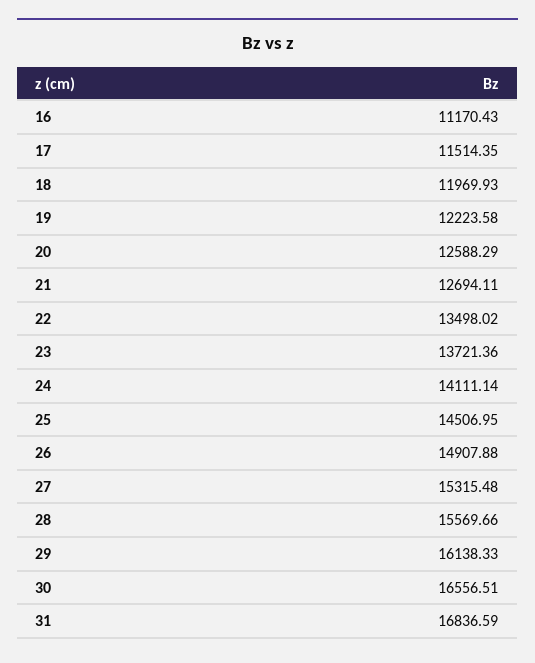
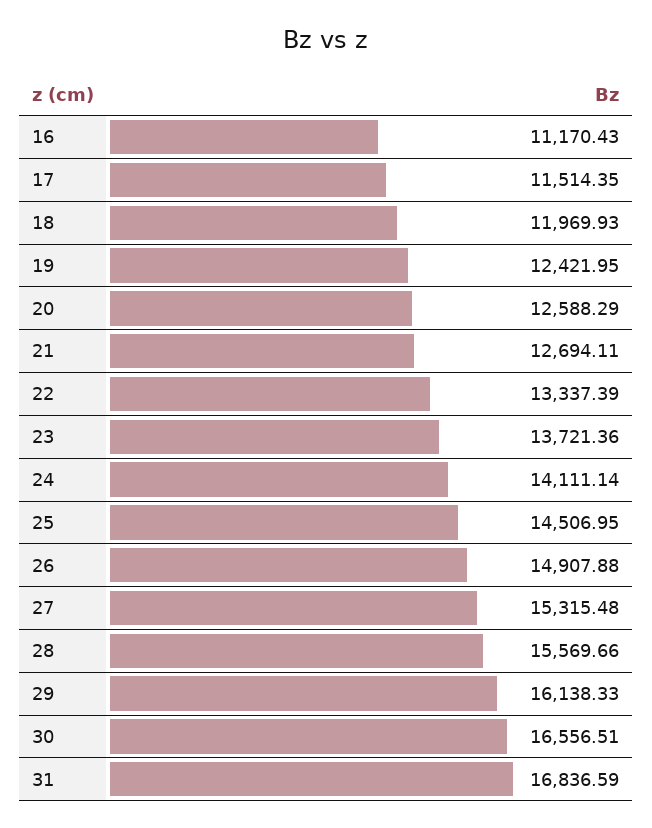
  {
    "16": 11170.43,
    "17": 11514.35,
    "18": 11969.93,
-   "19": 12223.58,
+   "19": 12421.95,
    "20": 12588.29,
    "21": 12694.11,
-   "22": 13498.02,
+   "22": 13337.39,
    "23": 13721.36,
    "24": 14111.14,
    "25": 14506.95,
    "26": 14907.88,
    "27": 15315.48,
    "28": 15569.66,
    "29": 16138.33,
    "30": 16556.51,
    "31": 16836.59
  }

